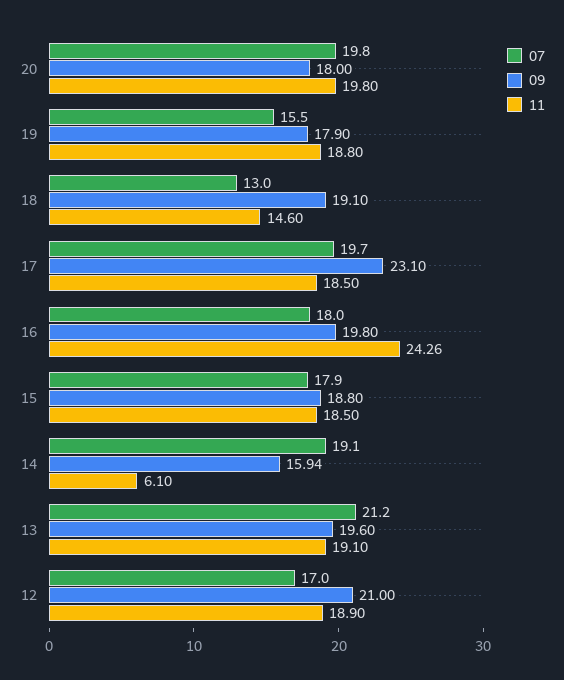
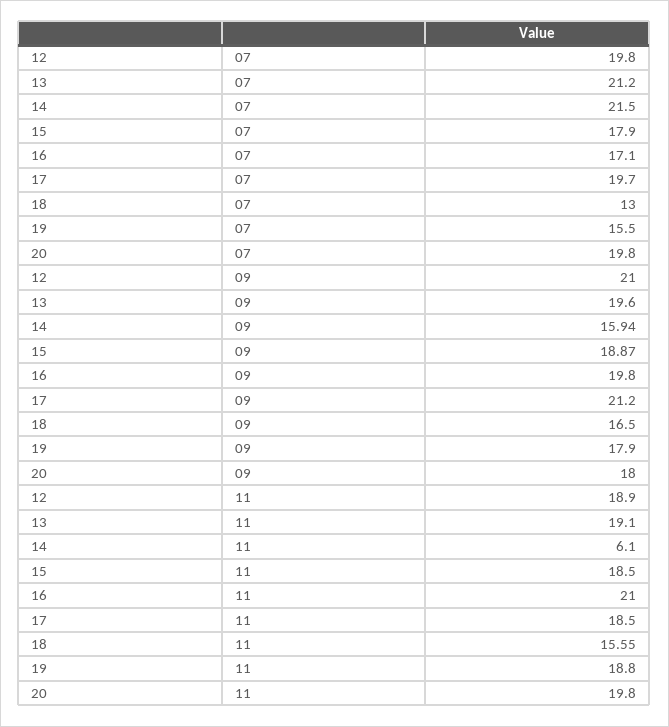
  {
    "07": {
      "20": 19.8,
      "19": 15.5,
      "18": 13,
      "17": 19.7,
-     "16": 18,
+     "16": 17.1,
      "15": 17.9,
-     "14": 19.1,
+     "14": 21.5,
      "13": 21.2,
-     "12": 17
+     "12": 19.8
    },
    "09": {
      "20": 18,
      "19": 17.9,
-     "18": 19.1,
+     "18": 16.5,
-     "17": 23.1,
+     "17": 21.2,
      "16": 19.8,
-     "15": 18.8,
+     "15": 18.87,
      "14": 15.94,
      "13": 19.6,
      "12": 21
    },
    "11": {
      "20": 19.8,
      "19": 18.8,
-     "18": 14.6,
+     "18": 15.55,
      "17": 18.5,
-     "16": 24.26,
+     "16": 21,
      "15": 18.5,
      "14": 6.1,
      "13": 19.1,
      "12": 18.9
    }
  }

